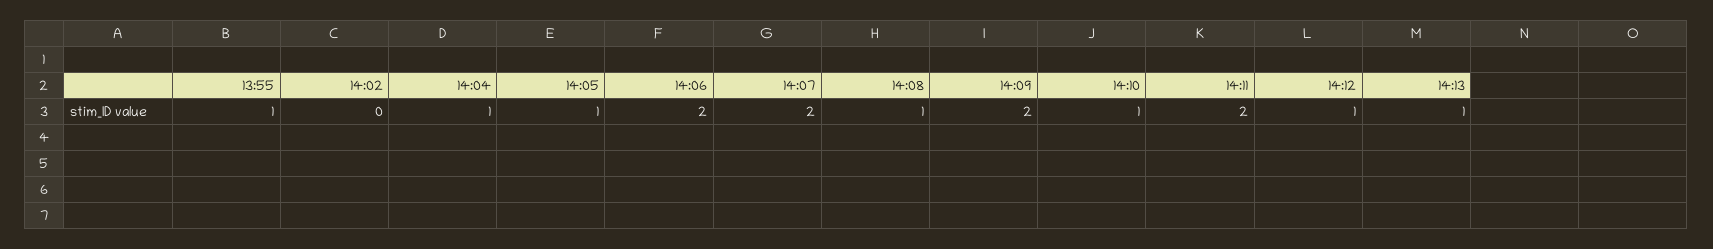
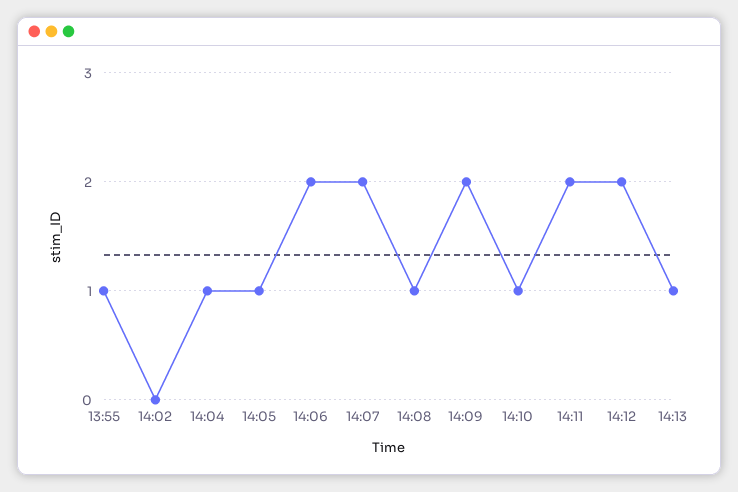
  {
    "13:55": 1,
    "14:02": 0,
    "14:04": 1,
    "14:05": 1,
    "14:06": 2,
    "14:07": 2,
    "14:08": 1,
    "14:09": 2,
    "14:10": 1,
    "14:11": 2,
-   "14:12": 1,
+   "14:12": 2,
    "14:13": 1
  }

